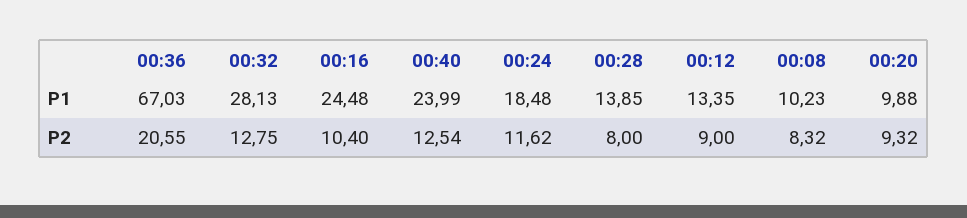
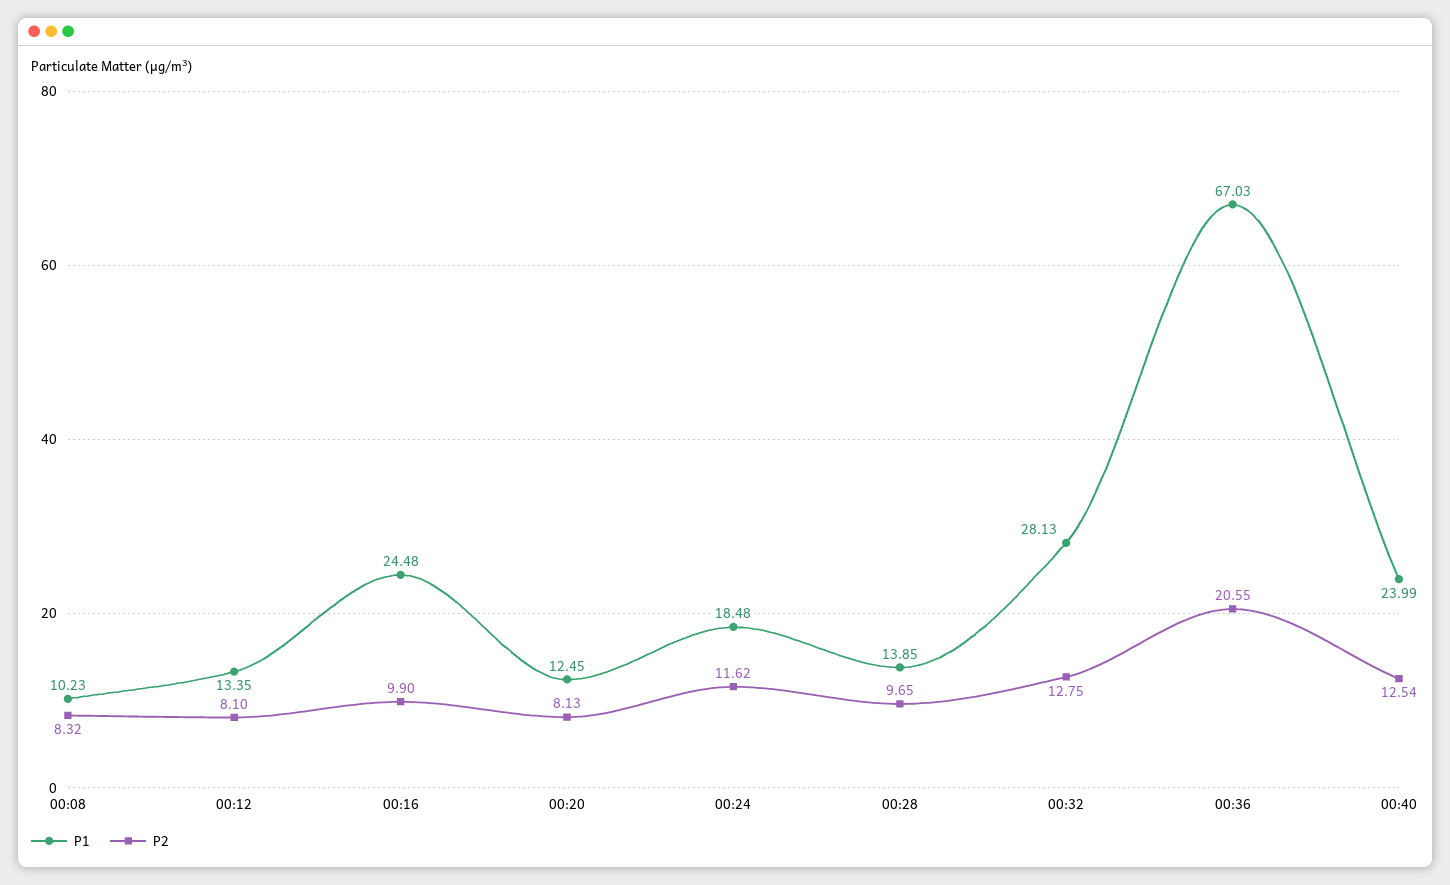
  {
    "P1": {
      "00:36": 67.03,
      "00:32": 28.13,
      "00:16": 24.48,
      "00:40": 23.99,
      "00:24": 18.48,
      "00:28": 13.85,
      "00:12": 13.35,
      "00:08": 10.23,
-     "00:20": 9.88
+     "00:20": 12.45
    },
    "P2": {
      "00:36": 20.55,
      "00:32": 12.75,
-     "00:16": 10.4,
+     "00:16": 9.9,
      "00:40": 12.54,
      "00:24": 11.62,
-     "00:28": 8,
+     "00:28": 9.65,
-     "00:12": 9,
+     "00:12": 8.1,
      "00:08": 8.32,
-     "00:20": 9.32
+     "00:20": 8.13
    }
  }

